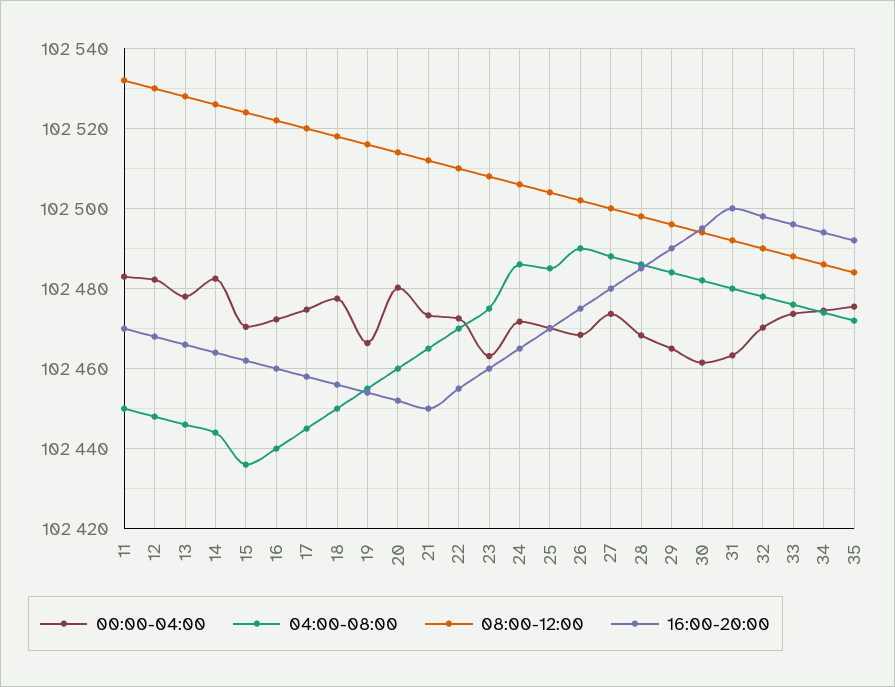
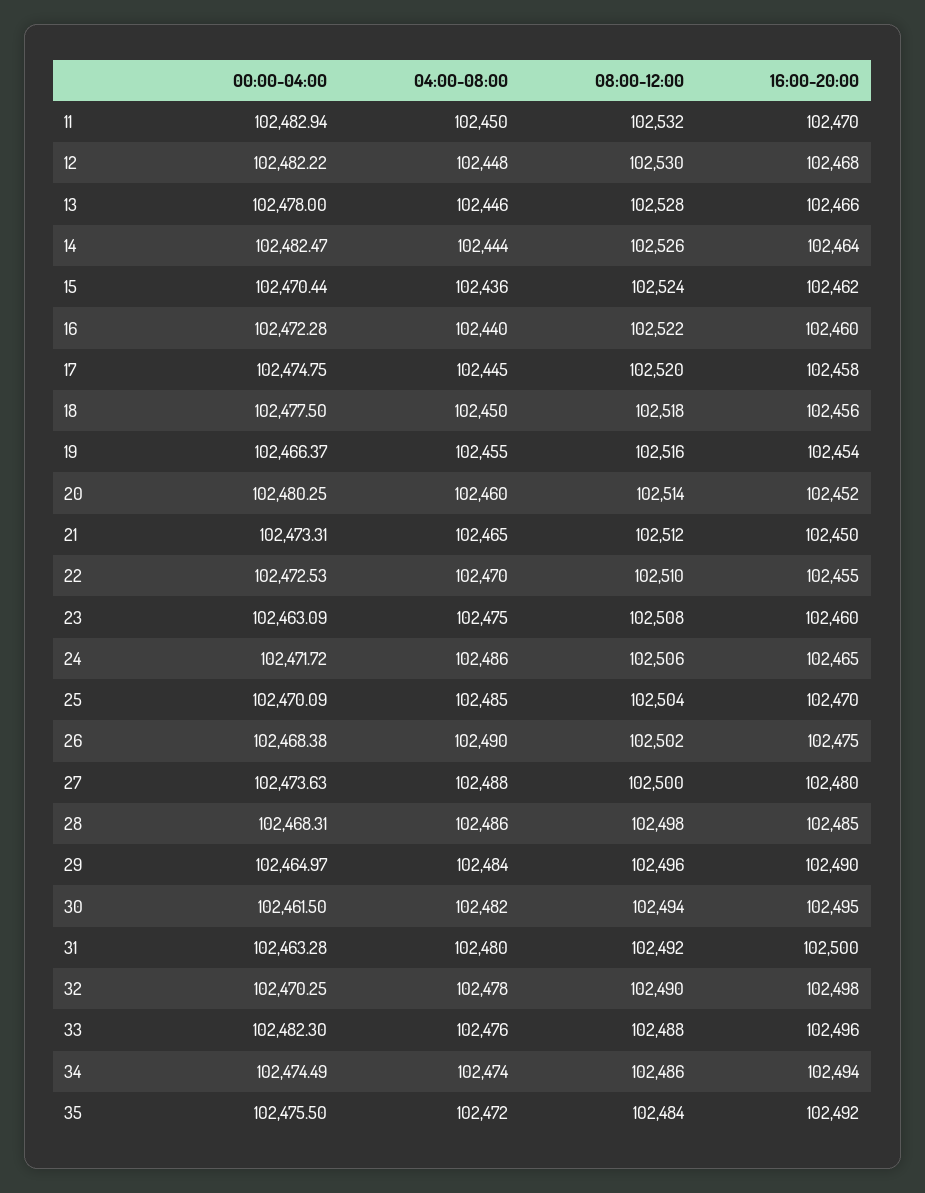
  {
    "00:00-04:00": {
      "11": 102482.94,
      "12": 102482.22,
      "13": 102478,
      "14": 102482.47,
      "15": 102470.44,
      "16": 102472.28,
      "17": 102474.75,
      "18": 102477.5,
      "19": 102466.37,
      "20": 102480.25,
      "21": 102473.31,
      "22": 102472.53,
      "23": 102463.09,
      "24": 102471.72,
      "25": 102470.09,
      "26": 102468.38,
      "27": 102473.63,
      "28": 102468.31,
      "29": 102464.97,
      "30": 102461.5,
      "31": 102463.28,
      "32": 102470.25,
-     "33": 102474,
+     "33": 102482.3,
      "34": 102474.49,
      "35": 102475.5
    },
    "04:00-08:00": {
      "11": 102450,
      "12": 102448,
      "13": 102446,
      "14": 102444,
      "15": 102436,
      "16": 102440,
      "17": 102445,
      "18": 102450,
      "19": 102455,
      "20": 102460,
      "21": 102465,
      "22": 102470,
      "23": 102475,
      "24": 102486,
      "25": 102485,
      "26": 102490,
      "27": 102488,
      "28": 102486,
      "29": 102484,
      "30": 102482,
      "31": 102480,
      "32": 102478,
      "33": 102476,
      "34": 102474,
      "35": 102472
    },
    "08:00-12:00": {
      "11": 102532,
      "12": 102530,
      "13": 102528,
      "14": 102526,
      "15": 102524,
      "16": 102522,
      "17": 102520,
      "18": 102518,
      "19": 102516,
      "20": 102514,
      "21": 102512,
      "22": 102510,
      "23": 102508,
      "24": 102506,
      "25": 102504,
      "26": 102502,
      "27": 102500,
      "28": 102498,
      "29": 102496,
      "30": 102494,
      "31": 102492,
      "32": 102490,
      "33": 102488,
      "34": 102486,
      "35": 102484
    },
    "16:00-20:00": {
      "11": 102470,
      "12": 102468,
      "13": 102466,
      "14": 102464,
      "15": 102462,
      "16": 102460,
      "17": 102458,
      "18": 102456,
      "19": 102454,
      "20": 102452,
      "21": 102450,
      "22": 102455,
      "23": 102460,
      "24": 102465,
      "25": 102470,
      "26": 102475,
      "27": 102480,
      "28": 102485,
      "29": 102490,
      "30": 102495,
      "31": 102500,
      "32": 102498,
      "33": 102496,
      "34": 102494,
      "35": 102492
    }
  }

